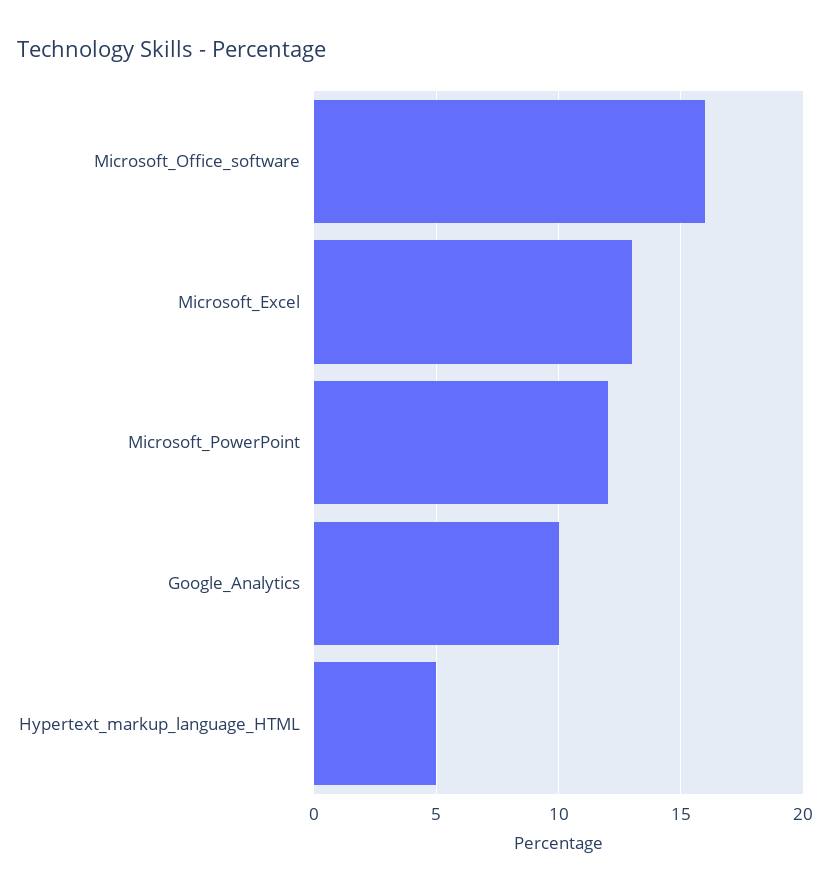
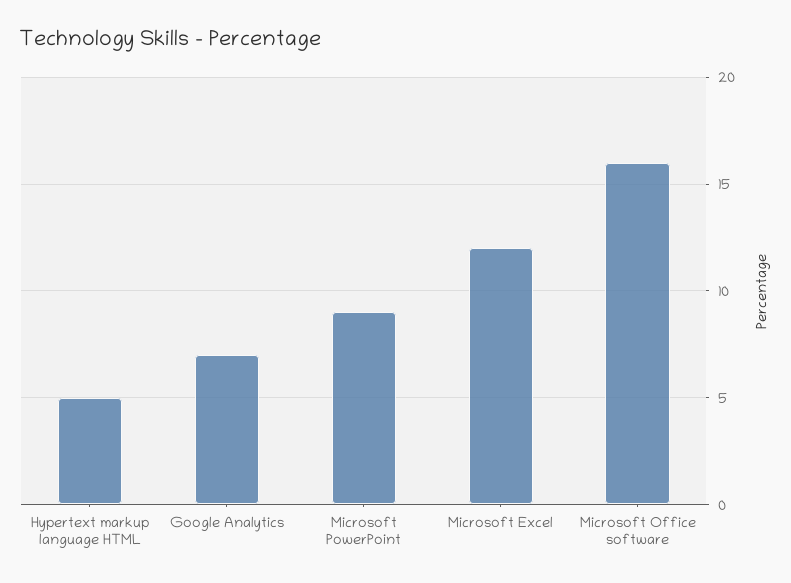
  {
    "Microsoft_Office_software": 16,
-   "Microsoft_Excel": 13,
+   "Microsoft_Excel": 12,
-   "Microsoft_PowerPoint": 12,
+   "Microsoft_PowerPoint": 9,
-   "Google_Analytics": 10,
+   "Google_Analytics": 7,
    "Hypertext_markup_language_HTML": 5
  }

